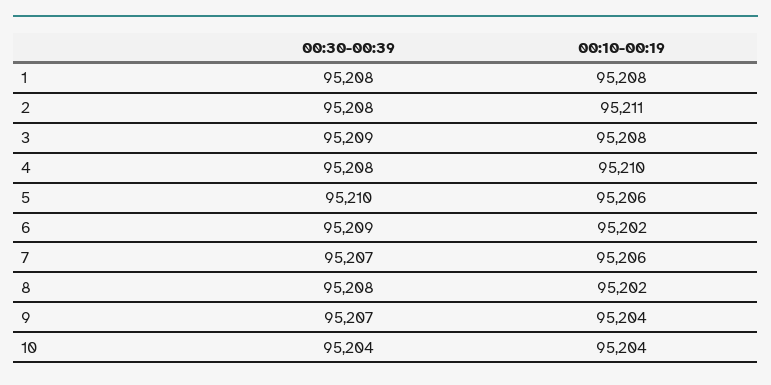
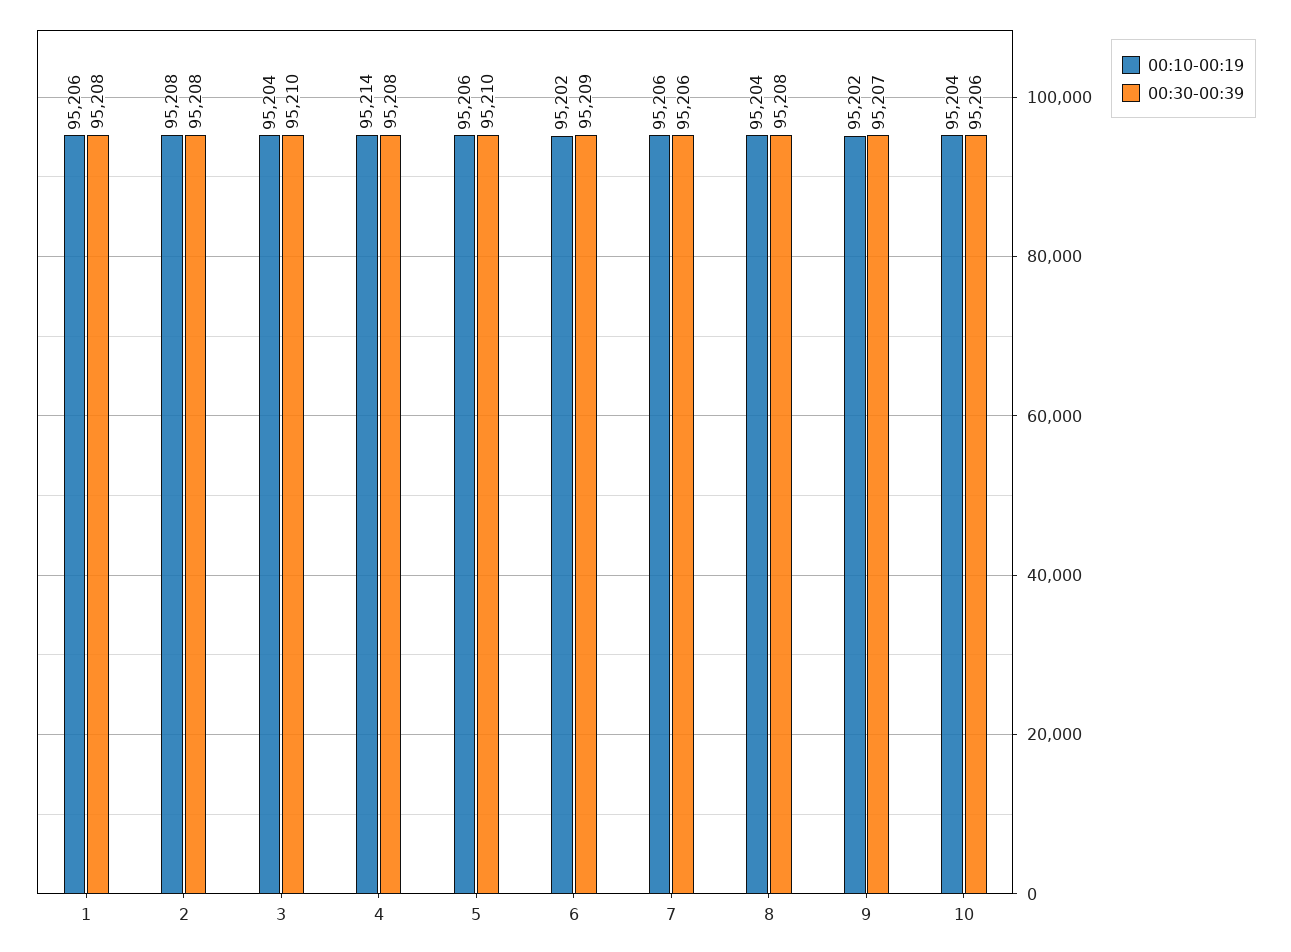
  {
    "00:30-00:39": {
      "1": 95208,
      "2": 95208,
-     "3": 95209,
+     "3": 95210,
      "4": 95208,
      "5": 95210,
      "6": 95209,
-     "7": 95207,
+     "7": 95206,
      "8": 95208,
      "9": 95207,
-     "10": 95204
+     "10": 95206
    },
    "00:10-00:19": {
-     "1": 95208,
+     "1": 95206,
-     "2": 95211,
+     "2": 95208,
-     "3": 95208,
+     "3": 95204,
-     "4": 95210,
+     "4": 95214,
      "5": 95206,
      "6": 95202,
      "7": 95206,
-     "8": 95202,
+     "8": 95204,
-     "9": 95204,
+     "9": 95202,
      "10": 95204
    }
  }

